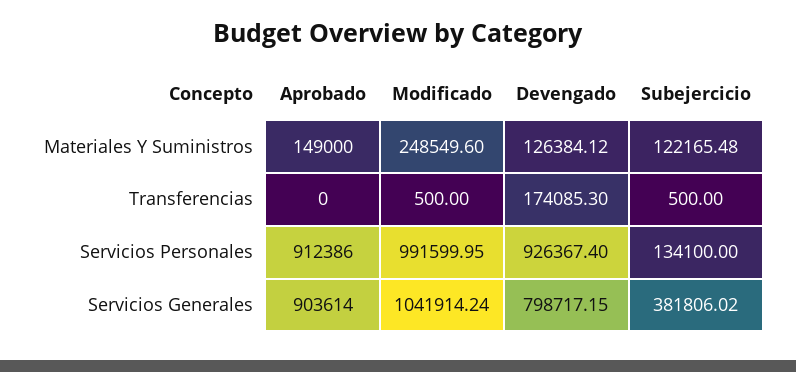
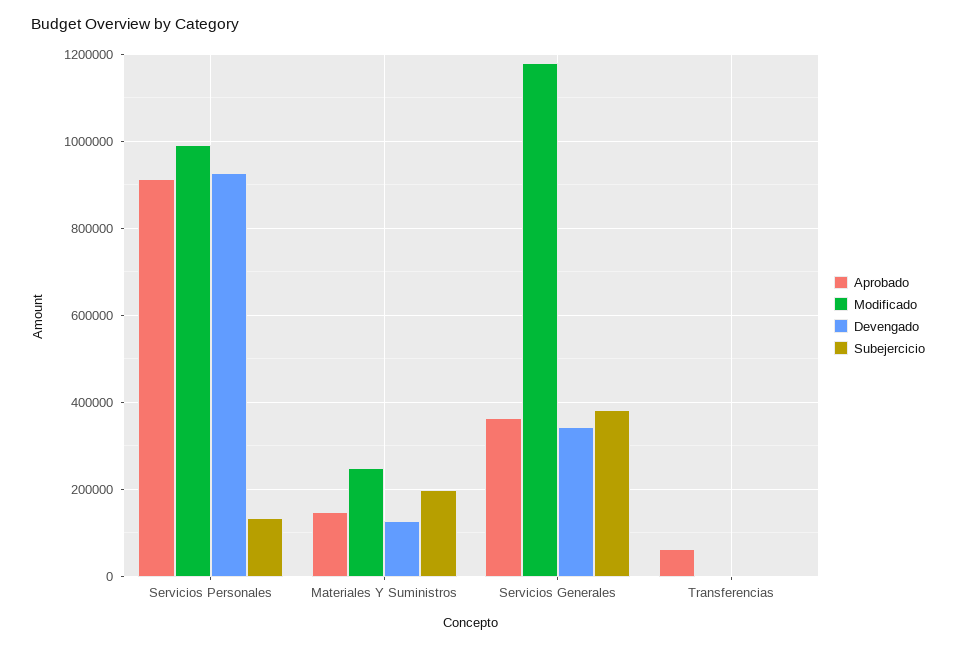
  {
    "Aprobado": {
      "Materiales Y Suministros": 149000,
-     "Transferencias": 0,
+     "Transferencias": 60000,
      "Servicios Personales": 912386,
-     "Servicios Generales": 903614
+     "Servicios Generales": 360000
    },
    "Modificado": {
      "Materiales Y Suministros": 248549.6,
      "Transferencias": 500,
      "Servicios Personales": 991599.95,
-     "Servicios Generales": 1041914.24
+     "Servicios Generales": 1180000
    },
    "Devengado": {
      "Materiales Y Suministros": 126384.12,
-     "Transferencias": 174085.3,
+     "Transferencias": 0,
      "Servicios Personales": 926367.4,
-     "Servicios Generales": 798717.15
+     "Servicios Generales": 340000
    },
    "Subejercicio": {
-     "Materiales Y Suministros": 122165.48,
+     "Materiales Y Suministros": 200000,
      "Transferencias": 500,
      "Servicios Personales": 134100,
      "Servicios Generales": 381806.02
    }
  }

